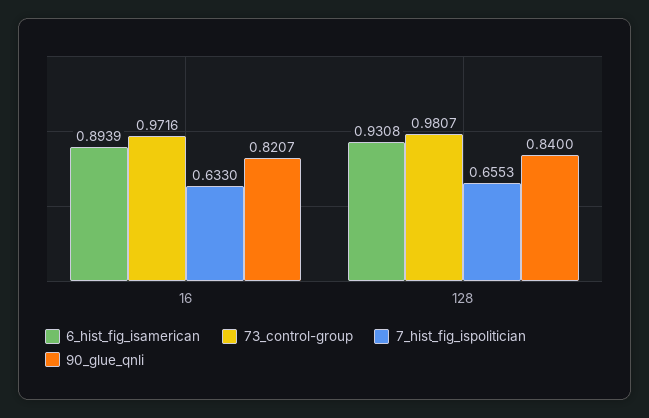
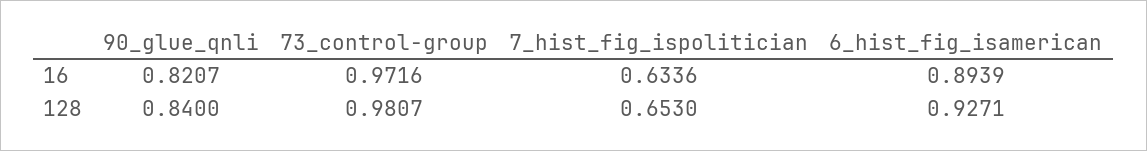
  {
    "6_hist_fig_isamerican": {
      "16": 0.8939,
-     "128": 0.9308
+     "128": 0.9271
    },
    "73_control-group": {
      "16": 0.9716,
      "128": 0.9807
    },
    "7_hist_fig_ispolitician": {
-     "16": 0.633,
+     "16": 0.6336,
-     "128": 0.6553
+     "128": 0.653
    },
    "90_glue_qnli": {
      "16": 0.8207,
      "128": 0.84
    }
  }

